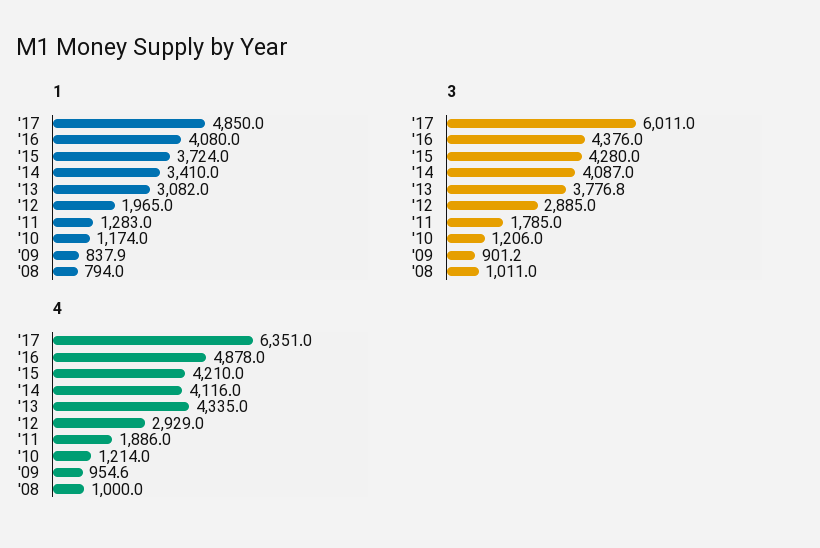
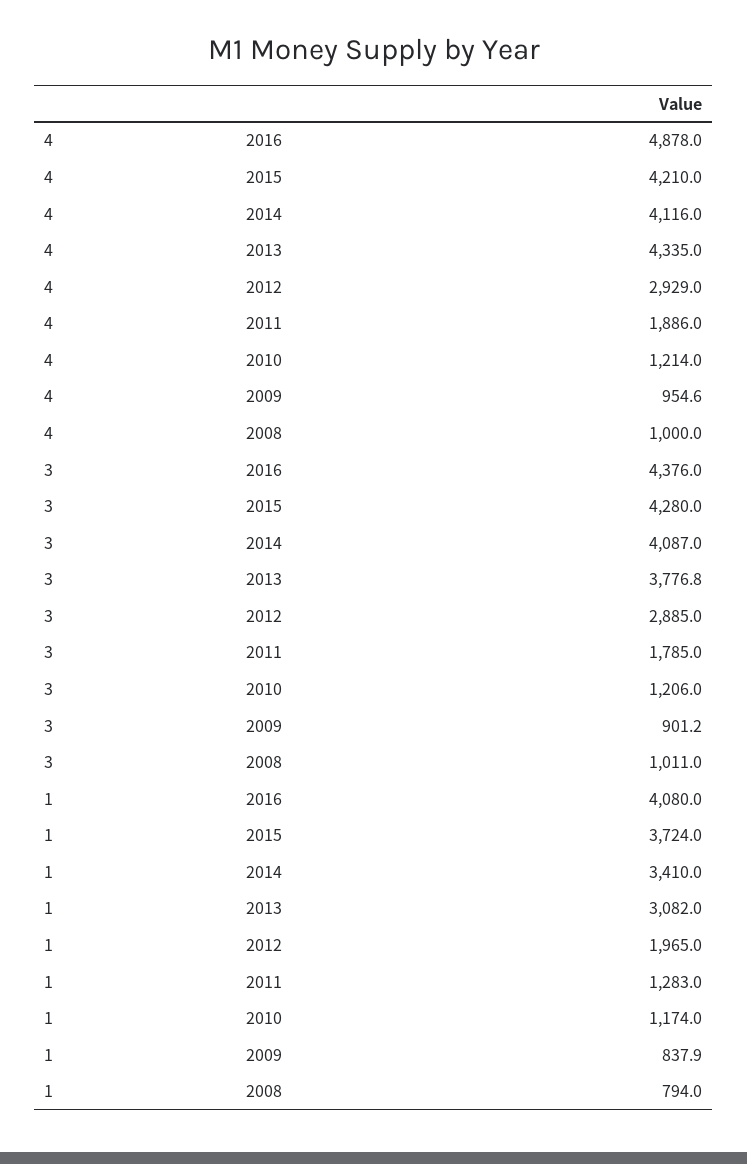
  {
    "1": {
-     "'17": 4850,
      "'16": 4080,
      "'15": 3724,
      "'14": 3410,
      "'13": 3082,
      "'12": 1965,
      "'11": 1283,
      "'10": 1174,
      "'09": 837.9,
      "'08": 794
    },
    "3": {
-     "'17": 6011,
      "'16": 4376,
      "'15": 4280,
      "'14": 4087,
      "'13": 3776.8,
      "'12": 2885,
      "'11": 1785,
      "'10": 1206,
      "'09": 901.2,
      "'08": 1011
    },
    "4": {
-     "'17": 6351,
      "'16": 4878,
      "'15": 4210,
      "'14": 4116,
      "'13": 4335,
      "'12": 2929,
      "'11": 1886,
      "'10": 1214,
      "'09": 954.6,
      "'08": 1000
    }
  }

